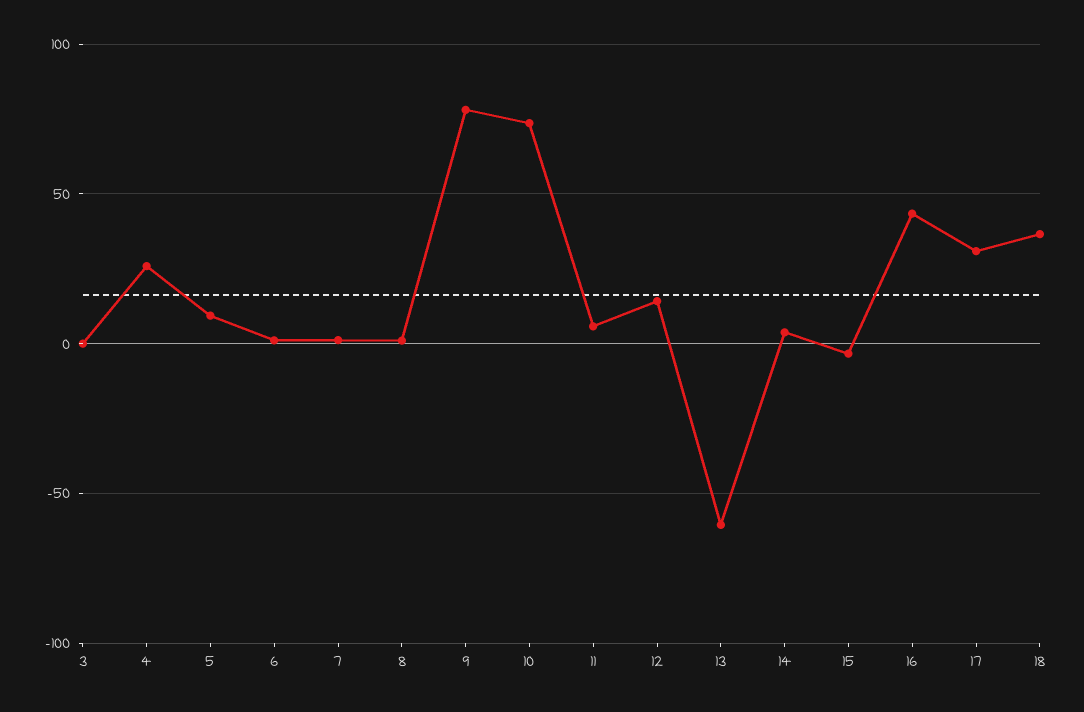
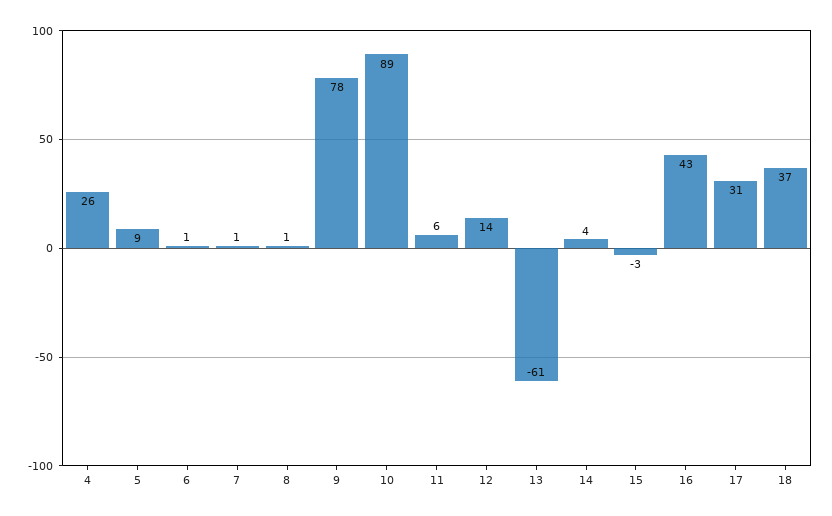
  {
-   "3": 0,
    "4": 26,
    "5": 9,
    "6": 1,
    "7": 1,
    "8": 1,
    "9": 78,
-   "10": 75,
+   "10": 89,
    "11": 6,
    "12": 14,
    "13": -61,
    "14": 4,
    "15": -3,
    "16": 43,
    "17": 31,
    "18": 37
  }

